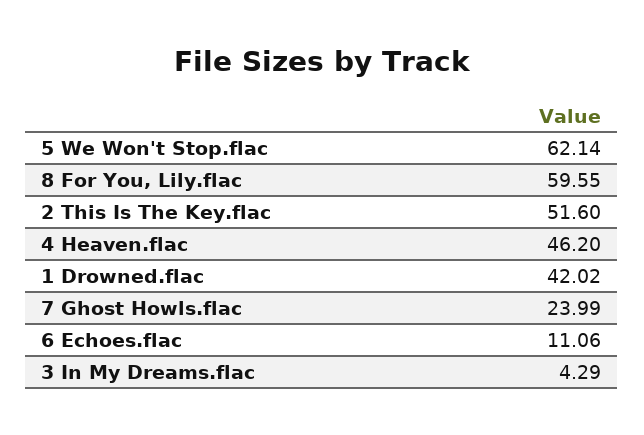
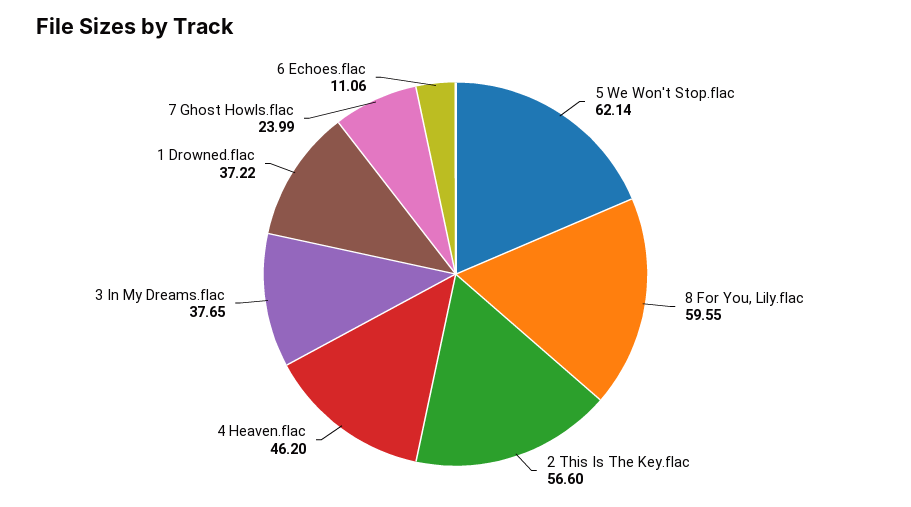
  {
    "5 We Won't Stop.flac": 62.14,
    "8 For You, Lily.flac": 59.55,
-   "2 This Is The Key.flac": 51.6,
+   "2 This Is The Key.flac": 56.6,
    "4 Heaven.flac": 46.2,
-   "1 Drowned.flac": 42.02,
+   "1 Drowned.flac": 37.22,
    "7 Ghost Howls.flac": 23.99,
    "6 Echoes.flac": 11.06,
-   "3 In My Dreams.flac": 4.29
+   "3 In My Dreams.flac": 37.65
  }

